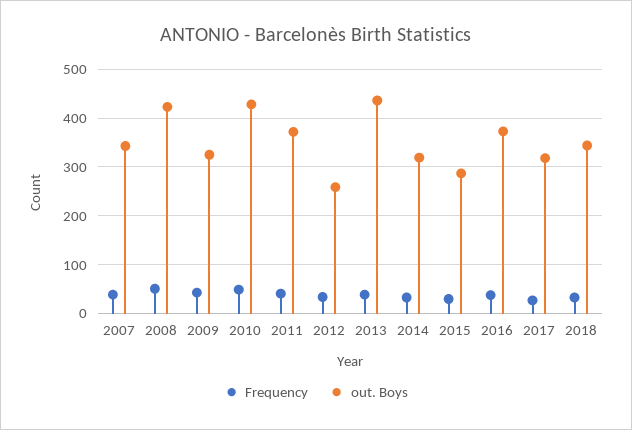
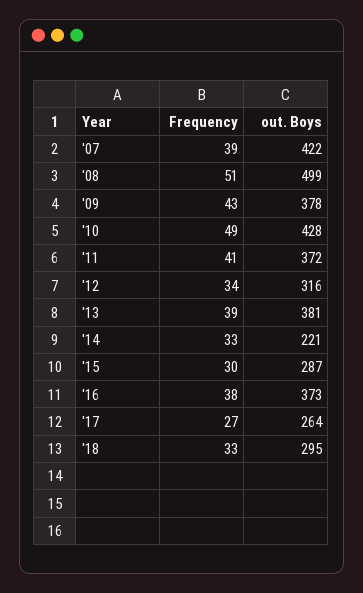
  {
    "Frequency": {
      "2007": 39,
      "2008": 51,
      "2009": 43,
      "2010": 49,
      "2011": 41,
      "2012": 34,
      "2013": 39,
      "2014": 33,
      "2015": 30,
      "2016": 38,
      "2017": 27,
      "2018": 33
    },
    "out. Boys": {
-     "2007": 340,
+     "2007": 422,
-     "2008": 420,
+     "2008": 499,
-     "2009": 320,
+     "2009": 378,
      "2010": 428,
      "2011": 372,
-     "2012": 260,
+     "2012": 316,
-     "2013": 440,
+     "2013": 381,
-     "2014": 320,
+     "2014": 221,
      "2015": 287,
      "2016": 373,
-     "2017": 320,
+     "2017": 264,
-     "2018": 340
+     "2018": 295
    }
  }

